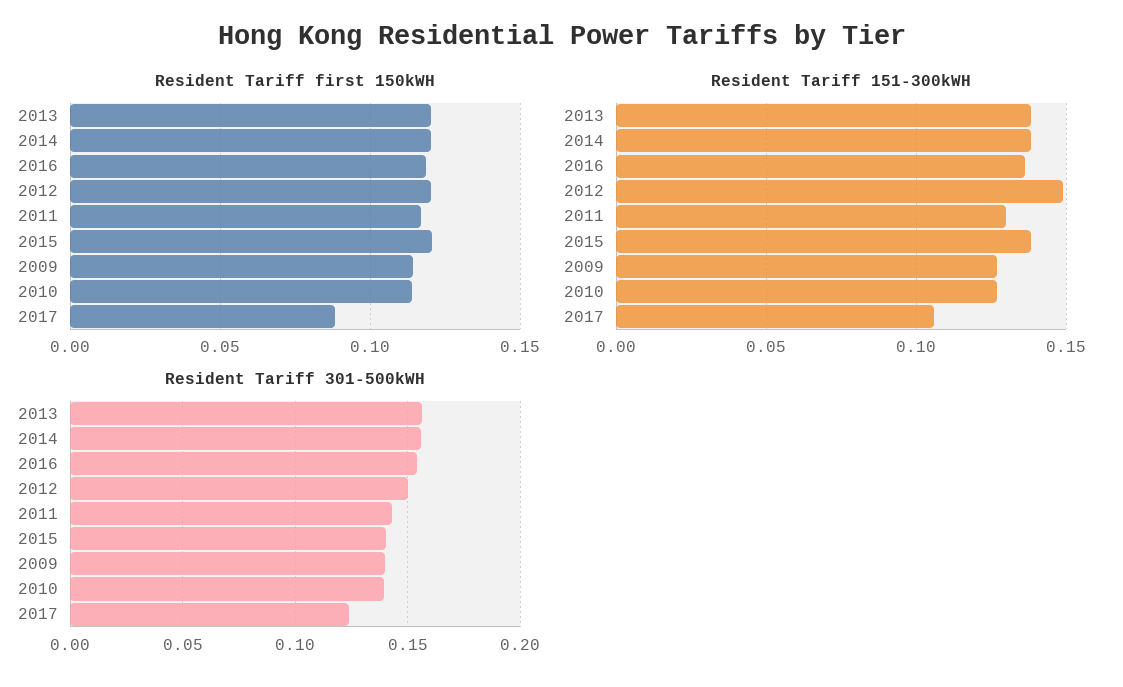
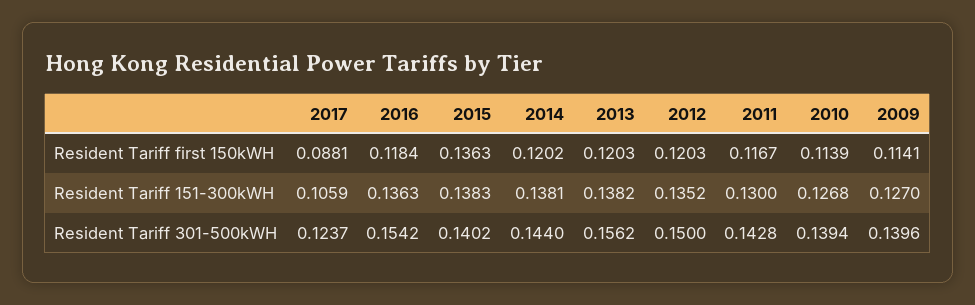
  {
    "Resident Tariff first 150kWH": {
      "2013": 0.1203,
      "2014": 0.1202,
      "2016": 0.1184,
      "2012": 0.1203,
      "2011": 0.1167,
-     "2015": 0.12,
+     "2015": 0.1363,
      "2009": 0.1141,
      "2010": 0.1139,
      "2017": 0.0881
    },
    "Resident Tariff 151-300kWH": {
      "2013": 0.1382,
      "2014": 0.1381,
      "2016": 0.1363,
-     "2012": 0.15,
+     "2012": 0.1352,
      "2011": 0.13,
      "2015": 0.1383,
      "2009": 0.127,
      "2010": 0.1268,
      "2017": 0.1059
    },
    "Resident Tariff 301-500kWH": {
      "2013": 0.1562,
-     "2014": 0.155,
+     "2014": 0.144,
      "2016": 0.1542,
      "2012": 0.15,
      "2011": 0.1428,
      "2015": 0.1402,
      "2009": 0.1396,
      "2010": 0.1394,
      "2017": 0.1237
    }
  }

